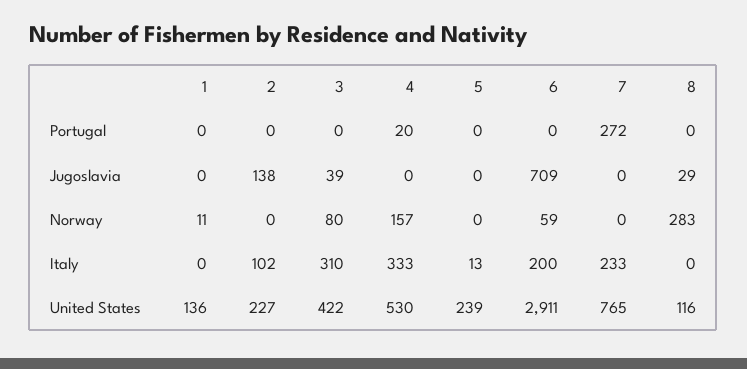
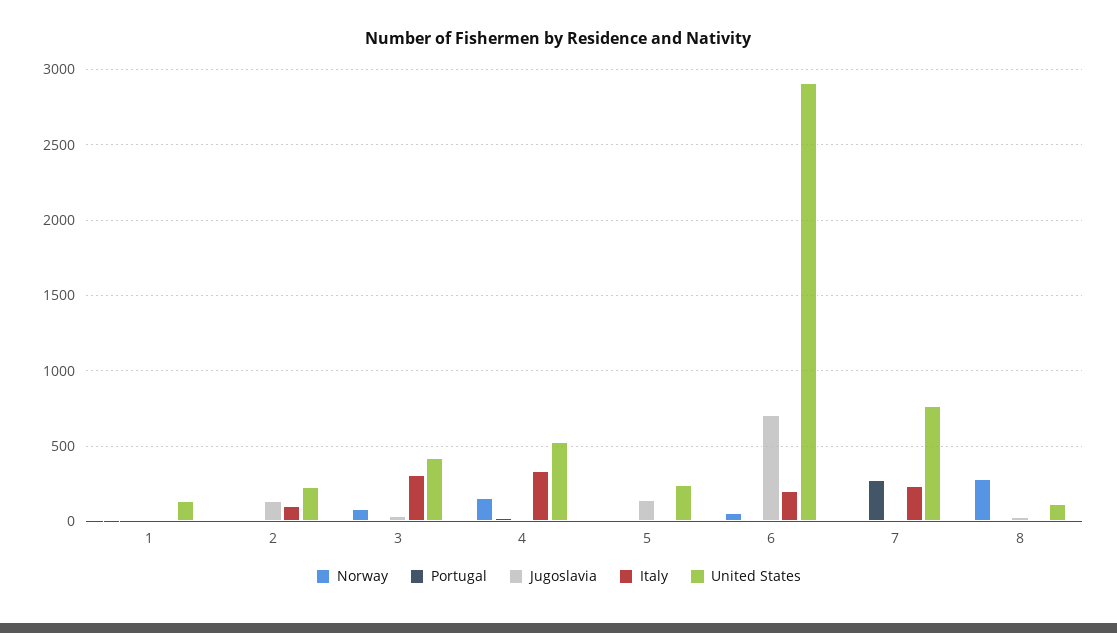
  {
    "Portugal": {
      "1": 0,
      "2": 0,
      "3": 0,
      "4": 20,
      "5": 0,
      "6": 0,
      "7": 272,
      "8": 0
    },
    "Jugoslavia": {
      "1": 0,
      "2": 138,
      "3": 39,
      "4": 0,
-     "5": 0,
+     "5": 150,
      "6": 709,
      "7": 0,
      "8": 29
    },
    "Norway": {
      "1": 11,
      "2": 0,
      "3": 80,
      "4": 157,
      "5": 0,
      "6": 59,
      "7": 0,
      "8": 283
    },
    "Italy": {
      "1": 0,
      "2": 102,
      "3": 310,
      "4": 333,
      "5": 13,
      "6": 200,
      "7": 233,
      "8": 0
    },
    "United States": {
      "1": 136,
      "2": 227,
      "3": 422,
      "4": 530,
      "5": 239,
      "6": 2911,
      "7": 765,
      "8": 116
    }
  }

